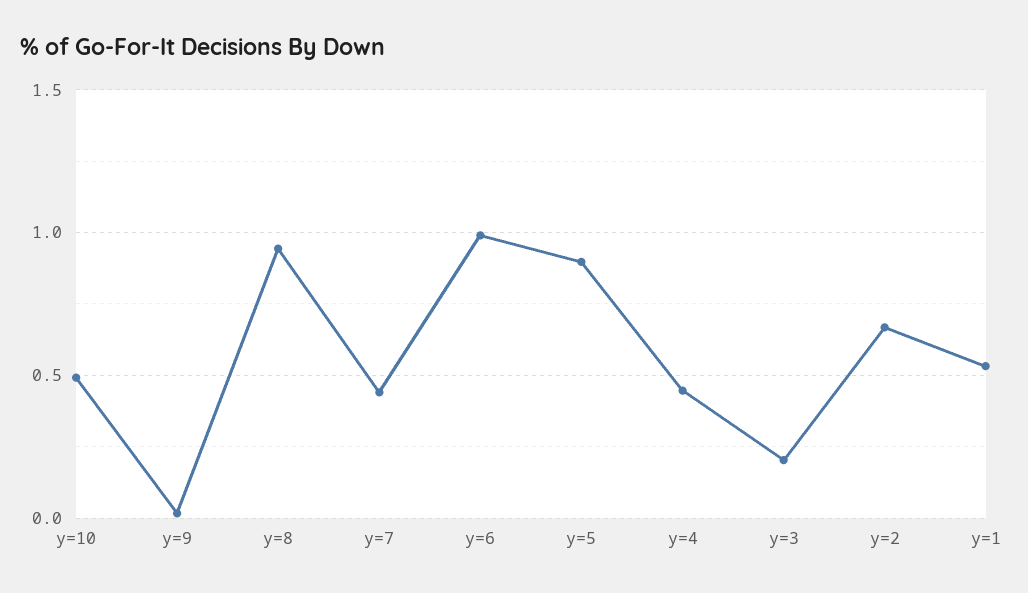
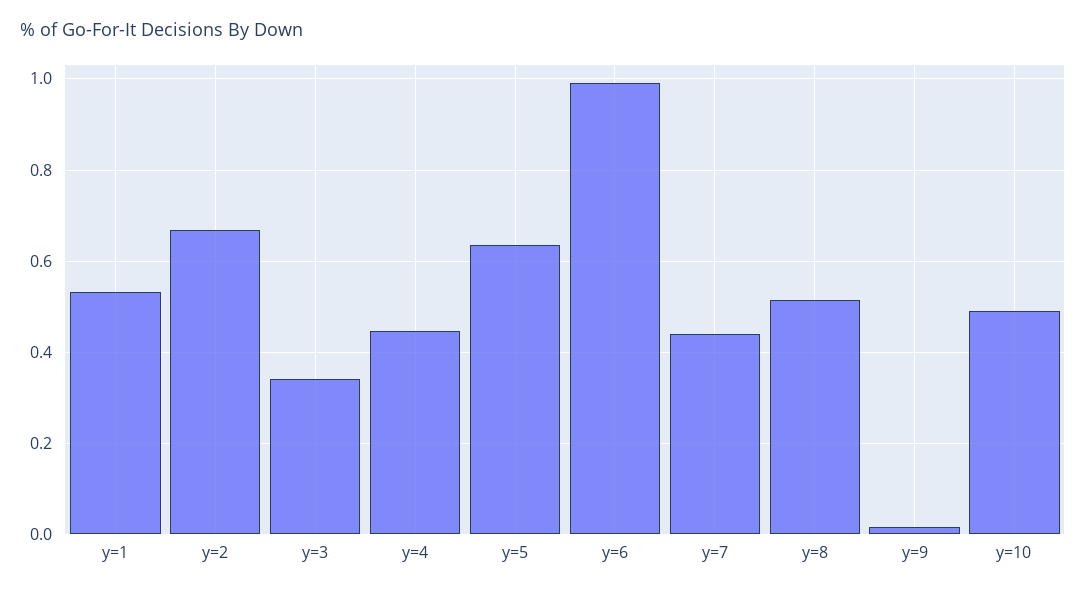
  {
    "y=10": 0.5,
    "y=9": 0.02,
-   "y=8": 0.95,
+   "y=8": 0.52,
    "y=7": 0.44,
    "y=6": 1,
-   "y=5": 0.9,
+   "y=5": 0.64,
    "y=4": 0.44,
-   "y=3": 0.2,
+   "y=3": 0.34,
    "y=2": 0.66,
    "y=1": 0.54
  }

